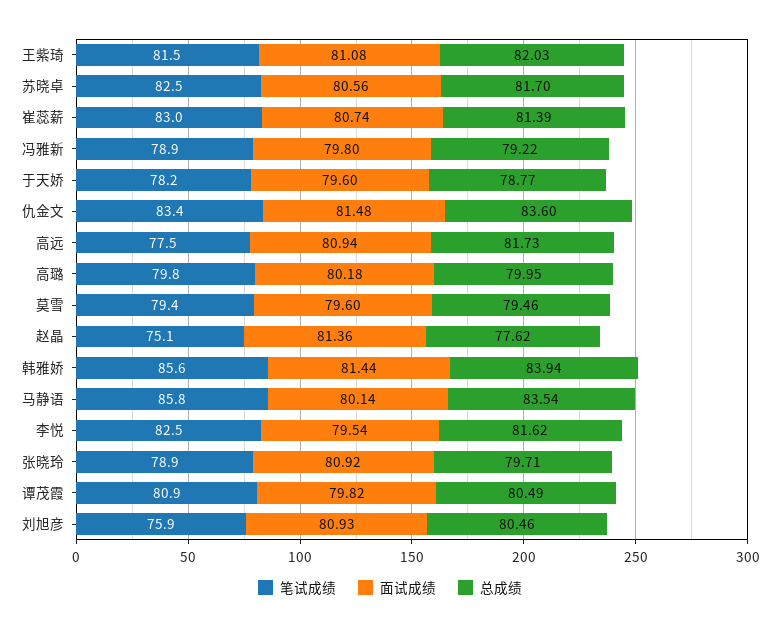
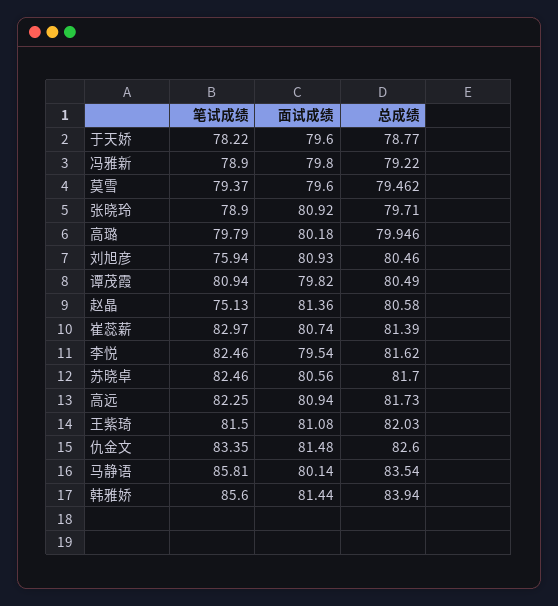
  {
    "笔试成绩": {
      "王紫琦": 81.5,
      "苏晓卓": 82.46,
      "崔蕊薪": 82.97,
      "冯雅新": 78.9,
      "于天娇": 78.22,
      "仇金文": 83.35,
-     "高远": 77.5,
+     "高远": 82.25,
      "高璐": 79.79,
      "莫雪": 79.37,
      "赵晶": 75.13,
      "韩雅娇": 85.6,
      "马静语": 85.81,
      "李悦": 82.46,
      "张晓玲": 78.9,
      "谭茂霞": 80.94,
      "刘旭彦": 75.94
    },
    "面试成绩": {
      "王紫琦": 81.08,
      "苏晓卓": 80.56,
      "崔蕊薪": 80.74,
      "冯雅新": 79.8,
      "于天娇": 79.6,
      "仇金文": 81.48,
      "高远": 80.94,
      "高璐": 80.18,
      "莫雪": 79.6,
      "赵晶": 81.36,
      "韩雅娇": 81.44,
      "马静语": 80.14,
      "李悦": 79.54,
      "张晓玲": 80.92,
      "谭茂霞": 79.82,
      "刘旭彦": 80.93
    },
    "总成绩": {
      "王紫琦": 82.03,
      "苏晓卓": 81.7,
      "崔蕊薪": 81.39,
      "冯雅新": 79.22,
      "于天娇": 78.77,
-     "仇金文": 83.6,
+     "仇金文": 82.6,
      "高远": 81.73,
      "高璐": 79.946,
      "莫雪": 79.462,
-     "赵晶": 77.62,
+     "赵晶": 80.58,
      "韩雅娇": 83.94,
      "马静语": 83.54,
      "李悦": 81.62,
      "张晓玲": 79.71,
      "谭茂霞": 80.49,
      "刘旭彦": 80.46
    }
  }

